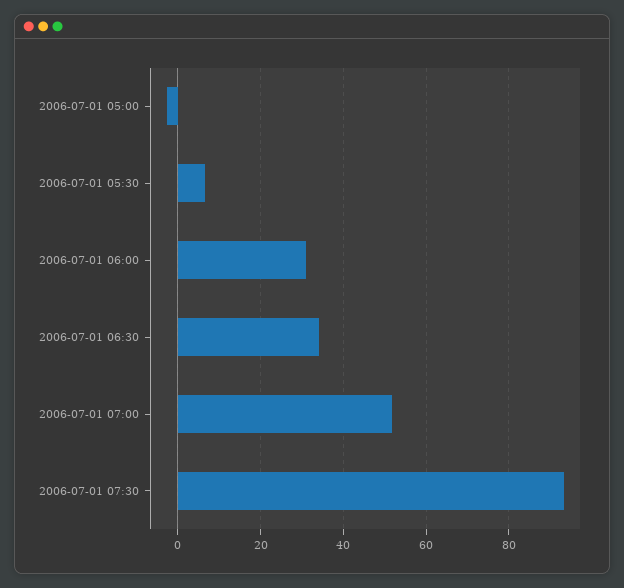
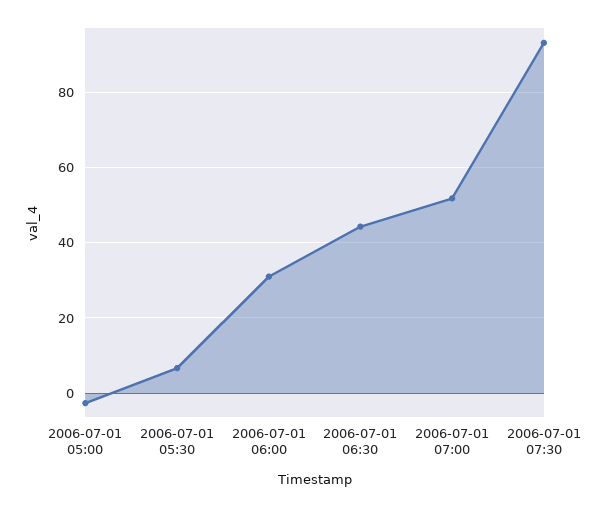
  {
    "2006-07-01 05:00": -2,
    "2006-07-01 05:30": 6,
    "2006-07-01 06:00": 30,
-   "2006-07-01 06:30": 34,
+   "2006-07-01 06:30": 44,
    "2006-07-01 07:00": 52,
    "2006-07-01 07:30": 94
  }

